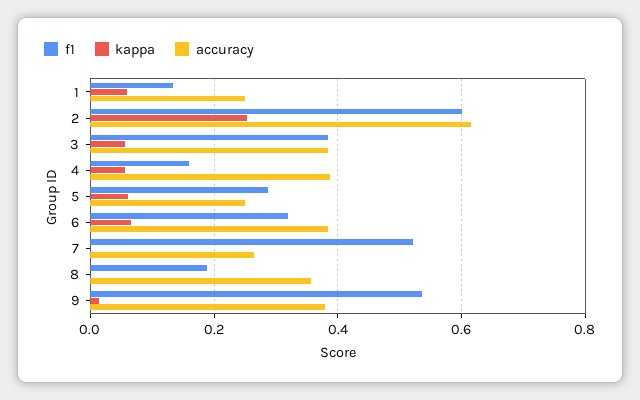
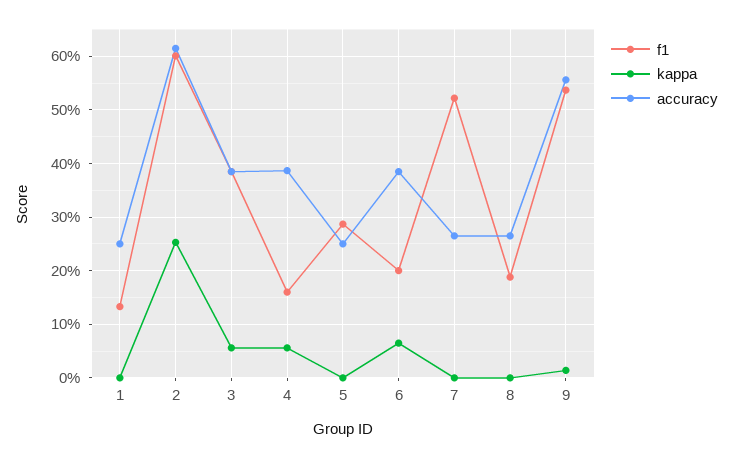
  {
    "f1": {
      "1": 0.14,
      "2": 0.6,
      "3": 0.38,
      "4": 0.16,
      "5": 0.28,
-     "6": 0.32,
+     "6": 0.2,
      "7": 0.52,
      "8": 0.18,
      "9": 0.54
    },
    "kappa": {
-     "1": 0.06,
+     "1": 0,
      "2": 0.26,
      "3": 0.06,
      "4": 0.06,
-     "5": 0.06,
+     "5": 0,
      "6": 0.06,
      "7": 0,
      "8": 0,
      "9": 0.02
    },
    "accuracy": {
      "1": 0.26,
      "2": 0.62,
      "3": 0.38,
      "4": 0.38,
      "5": 0.26,
      "6": 0.38,
      "7": 0.26,
-     "8": 0.36,
+     "8": 0.26,
-     "9": 0.38
+     "9": 0.56
    }
  }

